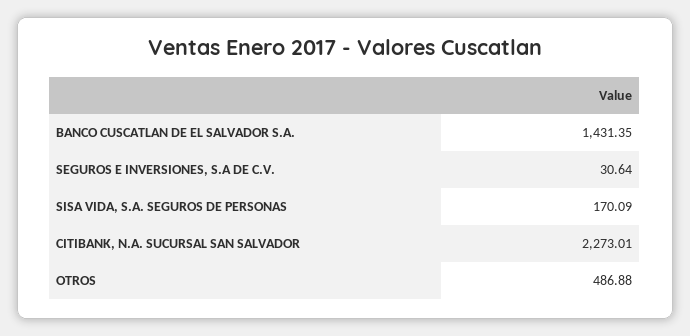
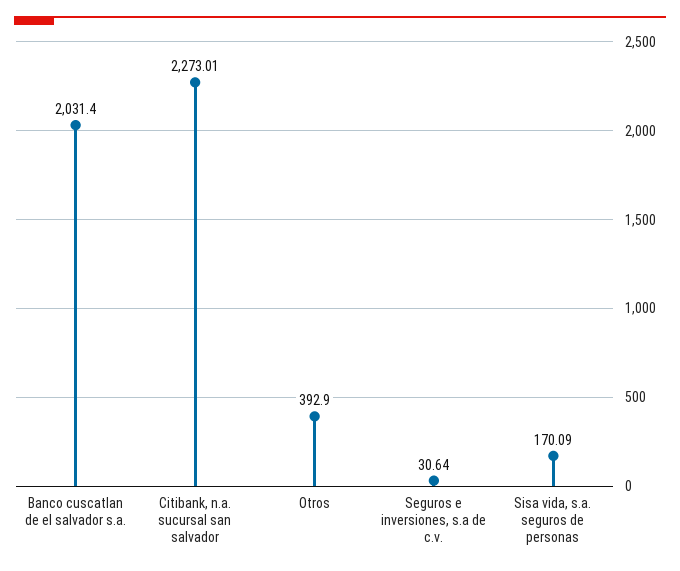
  {
-   "BANCO CUSCATLAN DE EL SALVADOR S.A.": 1431.35,
+   "BANCO CUSCATLAN DE EL SALVADOR S.A.": 2031.4,
    "SEGUROS E INVERSIONES, S.A DE C.V.": 30.64,
    "SISA VIDA, S.A. SEGUROS DE PERSONAS": 170.09,
    "CITIBANK, N.A. SUCURSAL SAN SALVADOR": 2273.01,
-   "OTROS": 486.88
+   "OTROS": 392.9
  }

